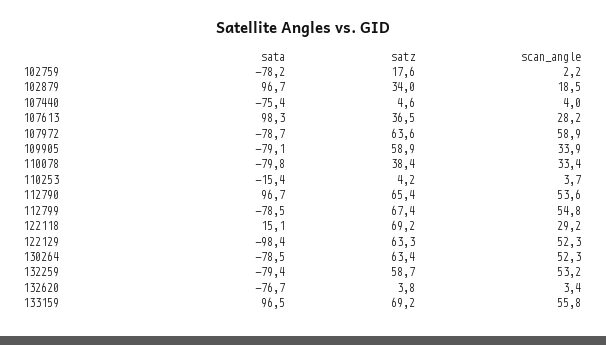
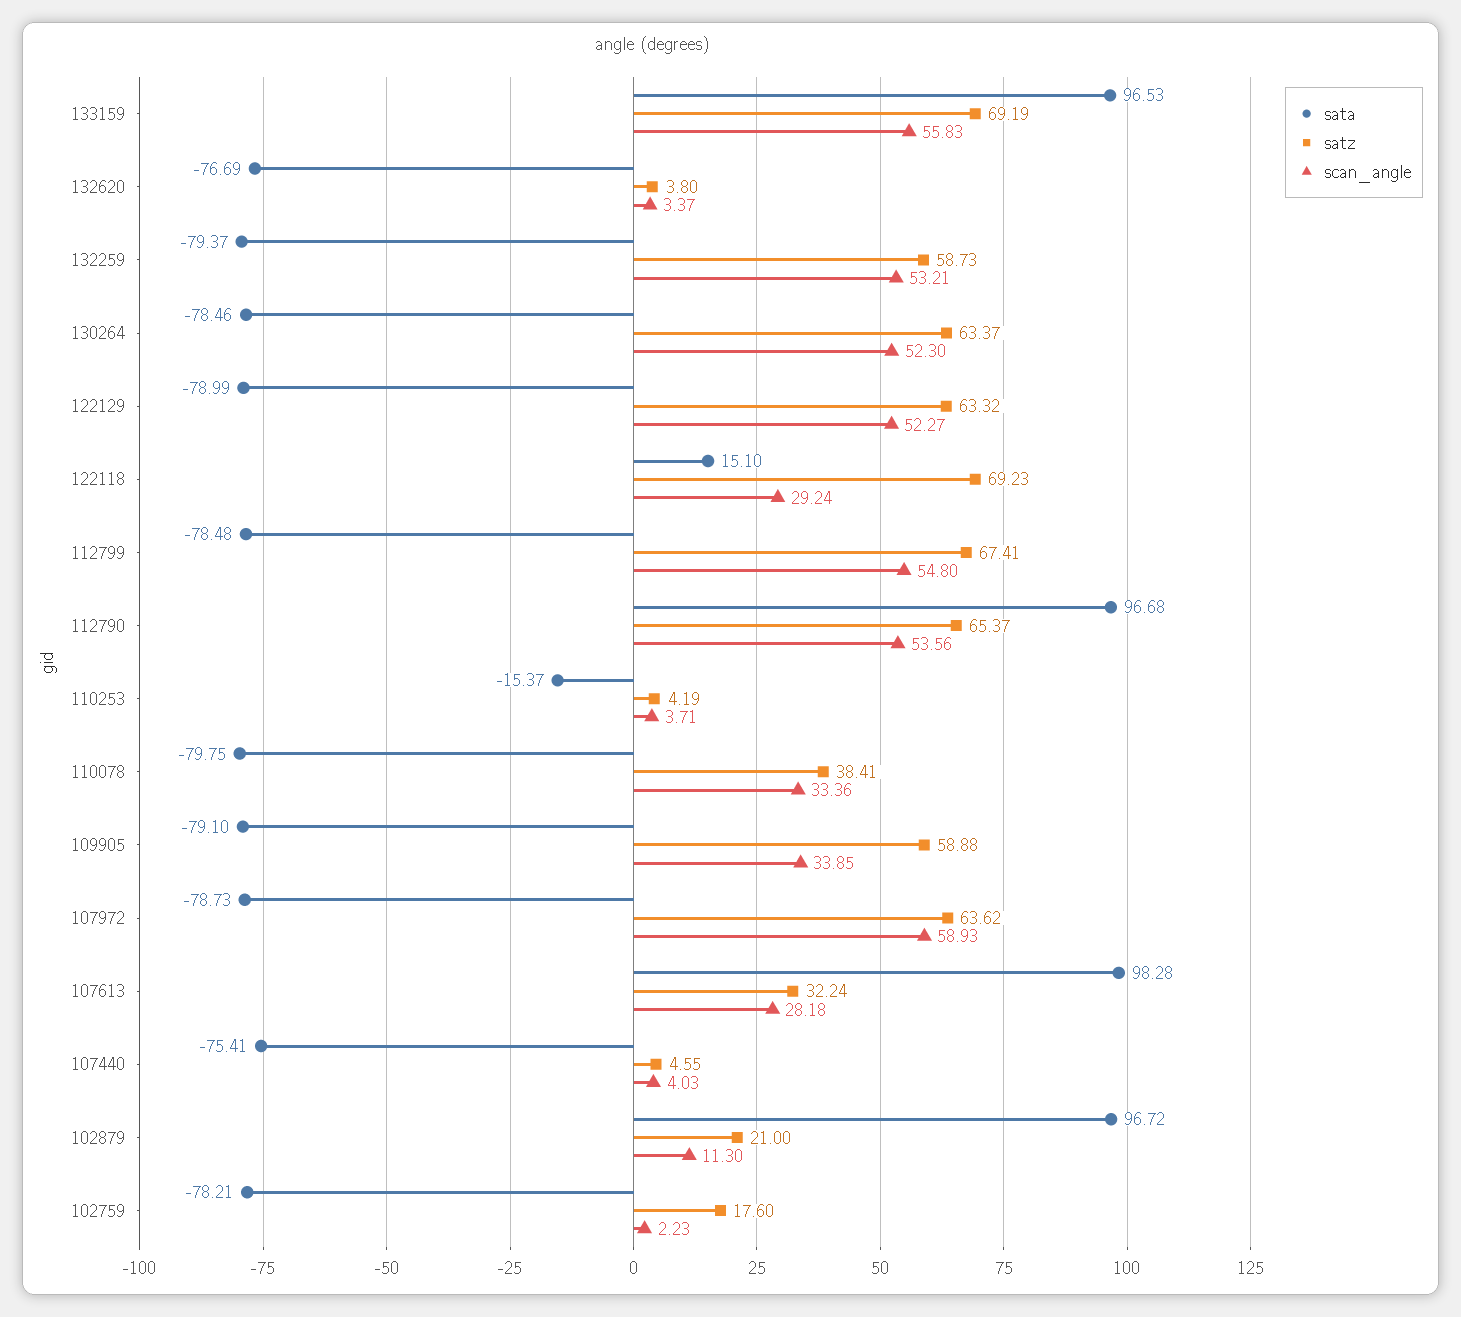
  {
    "sata": {
      "102759": -78.21,
      "102879": 96.72,
      "107440": -75.41,
      "107613": 98.28,
      "107972": -78.73,
      "109905": -79.1,
      "110078": -79.75,
      "110253": -15.37,
      "112790": 96.68,
      "112799": -78.48,
      "122118": 15.1,
-     "122129": -98.4,
+     "122129": -78.99,
      "130264": -78.46,
      "132259": -79.37,
      "132620": -76.69,
      "133159": 96.53
    },
    "satz": {
      "102759": 17.6,
-     "102879": 34,
+     "102879": 21,
      "107440": 4.55,
-     "107613": 36.5,
+     "107613": 32.24,
      "107972": 63.62,
      "109905": 58.88,
      "110078": 38.41,
      "110253": 4.19,
      "112790": 65.37,
      "112799": 67.41,
      "122118": 69.23,
      "122129": 63.32,
      "130264": 63.37,
      "132259": 58.73,
      "132620": 3.8,
      "133159": 69.19
    },
    "scan_angle": {
      "102759": 2.23,
-     "102879": 18.5,
+     "102879": 11.3,
      "107440": 4.03,
      "107613": 28.18,
      "107972": 58.93,
      "109905": 33.85,
      "110078": 33.36,
      "110253": 3.71,
      "112790": 53.56,
      "112799": 54.8,
      "122118": 29.24,
      "122129": 52.27,
      "130264": 52.3,
      "132259": 53.21,
      "132620": 3.37,
      "133159": 55.83
    }
  }

